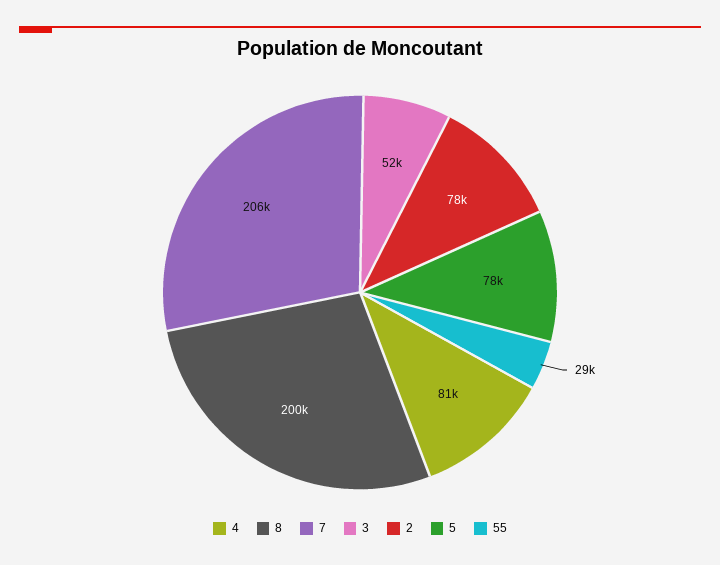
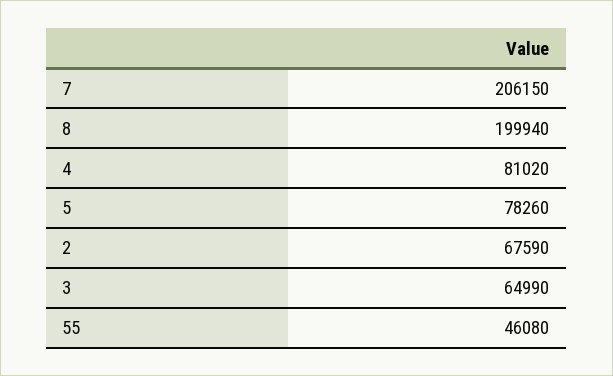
  {
    "4": 81020,
    "8": 199940,
    "7": 206150,
-   "3": 52000,
+   "3": 64990,
-   "2": 78000,
+   "2": 67590,
    "5": 78260,
-   "55": 29000
+   "55": 46080
  }

